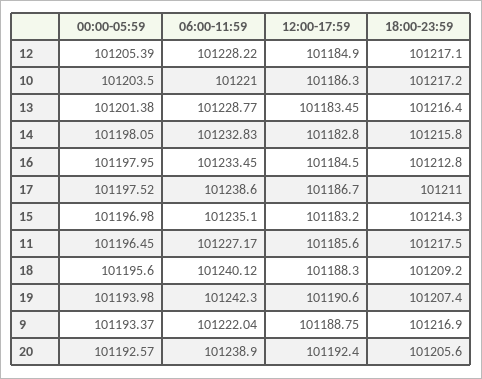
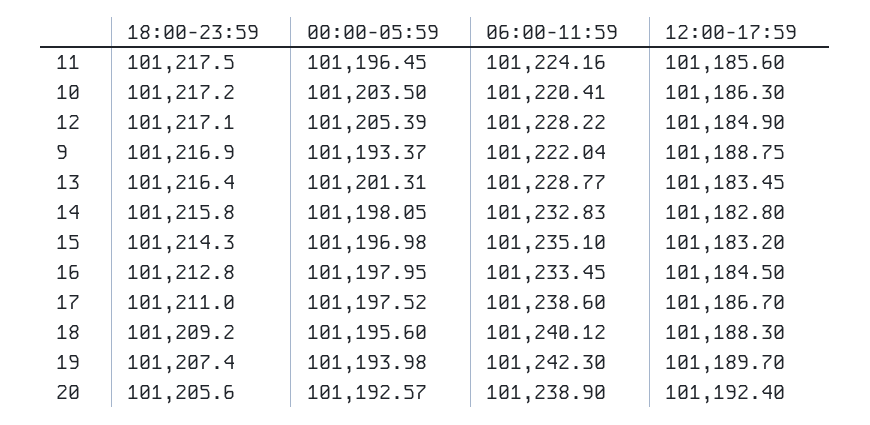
  {
    "00:00-05:59": {
      "12": 101205.39,
      "10": 101203.5,
-     "13": 101201.38,
+     "13": 101201.31,
      "14": 101198.05,
      "16": 101197.95,
      "17": 101197.52,
      "15": 101196.98,
      "11": 101196.45,
      "18": 101195.6,
      "19": 101193.98,
      "9": 101193.37,
      "20": 101192.57
    },
    "06:00-11:59": {
      "12": 101228.22,
-     "10": 101221,
+     "10": 101220.41,
      "13": 101228.77,
      "14": 101232.83,
      "16": 101233.45,
      "17": 101238.6,
      "15": 101235.1,
-     "11": 101227.17,
+     "11": 101224.16,
      "18": 101240.12,
      "19": 101242.3,
      "9": 101222.04,
      "20": 101238.9
    },
    "12:00-17:59": {
      "12": 101184.9,
      "10": 101186.3,
      "13": 101183.45,
      "14": 101182.8,
      "16": 101184.5,
      "17": 101186.7,
      "15": 101183.2,
      "11": 101185.6,
      "18": 101188.3,
-     "19": 101190.6,
+     "19": 101189.7,
      "9": 101188.75,
      "20": 101192.4
    },
    "18:00-23:59": {
      "12": 101217.1,
      "10": 101217.2,
      "13": 101216.4,
      "14": 101215.8,
      "16": 101212.8,
      "17": 101211,
      "15": 101214.3,
      "11": 101217.5,
      "18": 101209.2,
      "19": 101207.4,
      "9": 101216.9,
      "20": 101205.6
    }
  }

